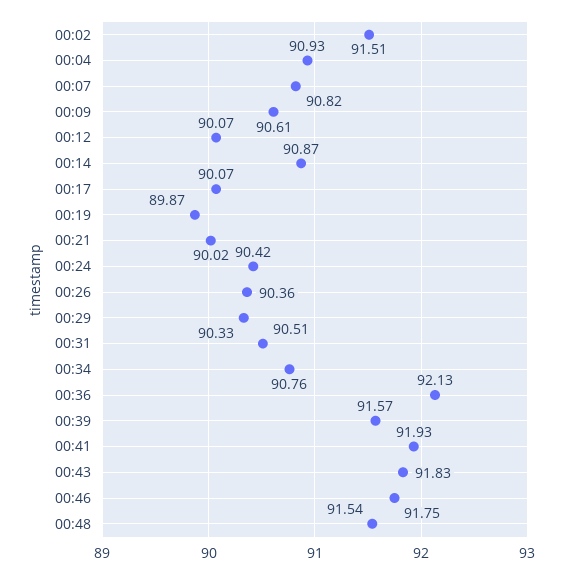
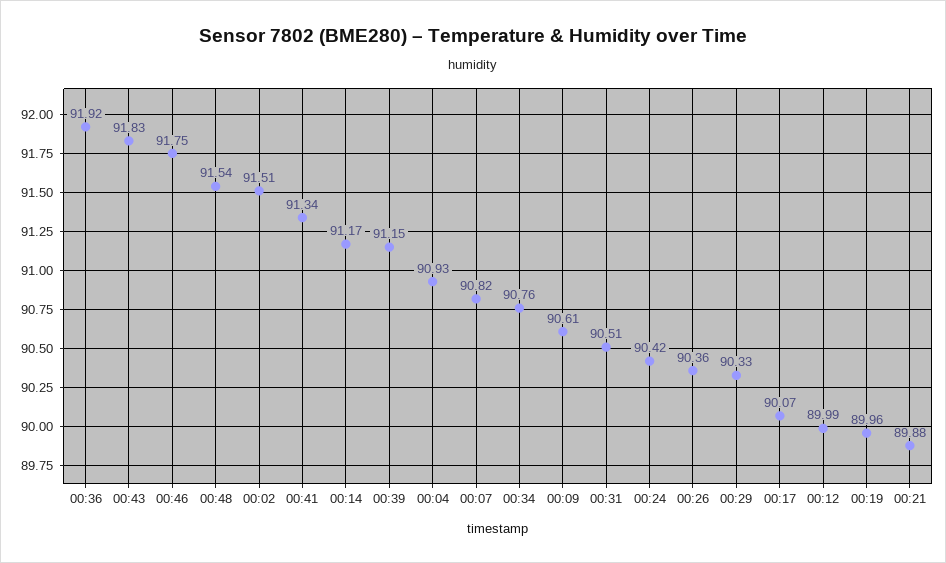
  {
    "00:02": 91.51,
    "00:04": 90.93,
    "00:07": 90.82,
    "00:09": 90.61,
-   "00:12": 90.07,
+   "00:12": 89.99,
-   "00:14": 90.87,
+   "00:14": 91.17,
    "00:17": 90.07,
-   "00:19": 89.87,
+   "00:19": 89.96,
-   "00:21": 90.02,
+   "00:21": 89.88,
    "00:24": 90.42,
    "00:26": 90.36,
    "00:29": 90.33,
    "00:31": 90.51,
    "00:34": 90.76,
-   "00:36": 92.13,
+   "00:36": 91.92,
-   "00:39": 91.57,
+   "00:39": 91.15,
-   "00:41": 91.93,
+   "00:41": 91.34,
    "00:43": 91.83,
    "00:46": 91.75,
    "00:48": 91.54
  }

